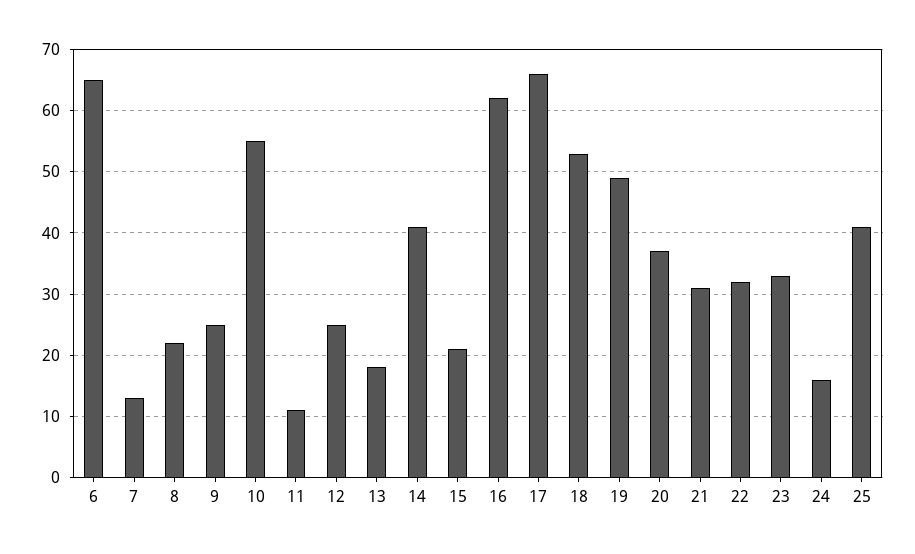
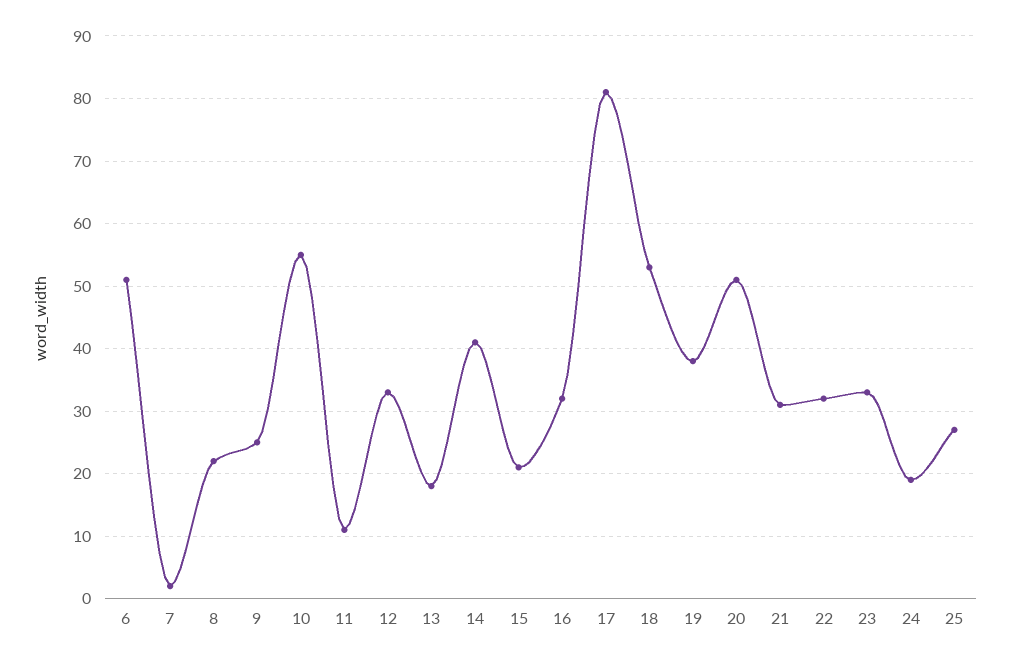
  {
-   "6": 65,
+   "6": 51,
-   "7": 13,
+   "7": 2,
    "8": 22,
    "9": 25,
    "10": 55,
    "11": 11,
-   "12": 25,
+   "12": 33,
    "13": 18,
    "14": 41,
    "15": 21,
-   "16": 62,
+   "16": 32,
-   "17": 66,
+   "17": 81,
    "18": 53,
-   "19": 49,
+   "19": 38,
-   "20": 37,
+   "20": 51,
    "21": 31,
    "22": 32,
    "23": 33,
-   "24": 16,
+   "24": 19,
-   "25": 41
+   "25": 27
  }

